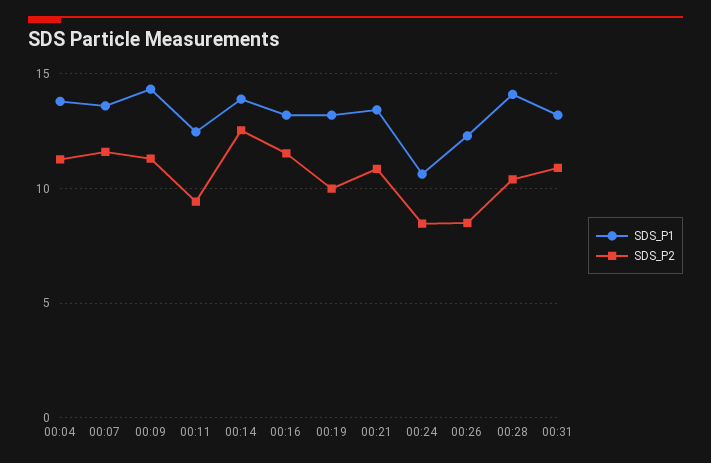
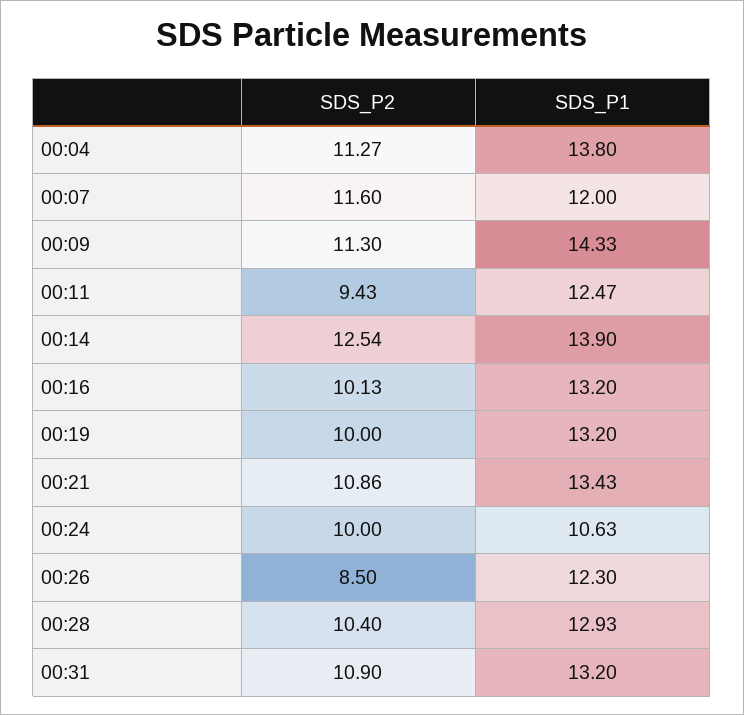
  {
    "SDS_P1": {
      "00:04": 13.8,
-     "00:07": 13.5,
+     "00:07": 12,
      "00:09": 14.33,
      "00:11": 12.47,
      "00:14": 13.9,
      "00:16": 13.2,
      "00:19": 13.2,
      "00:21": 13.43,
      "00:24": 10.63,
      "00:26": 12.3,
-     "00:28": 14,
+     "00:28": 12.93,
      "00:31": 13.2
    },
    "SDS_P2": {
      "00:04": 11.27,
      "00:07": 11.6,
      "00:09": 11.3,
      "00:11": 9.43,
      "00:14": 12.54,
-     "00:16": 11.5,
+     "00:16": 10.13,
      "00:19": 10,
      "00:21": 10.86,
-     "00:24": 8.5,
+     "00:24": 10,
      "00:26": 8.5,
      "00:28": 10.4,
      "00:31": 10.9
    }
  }

